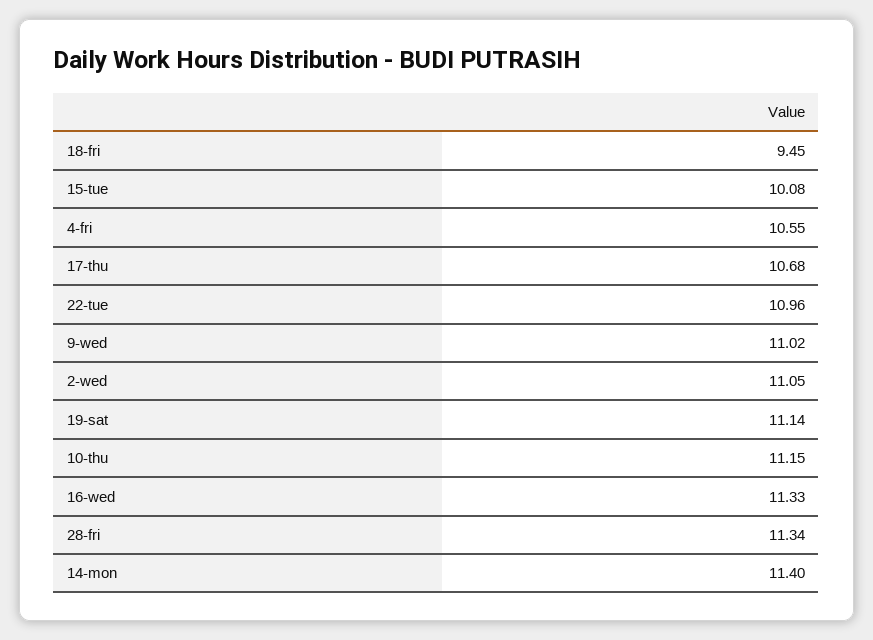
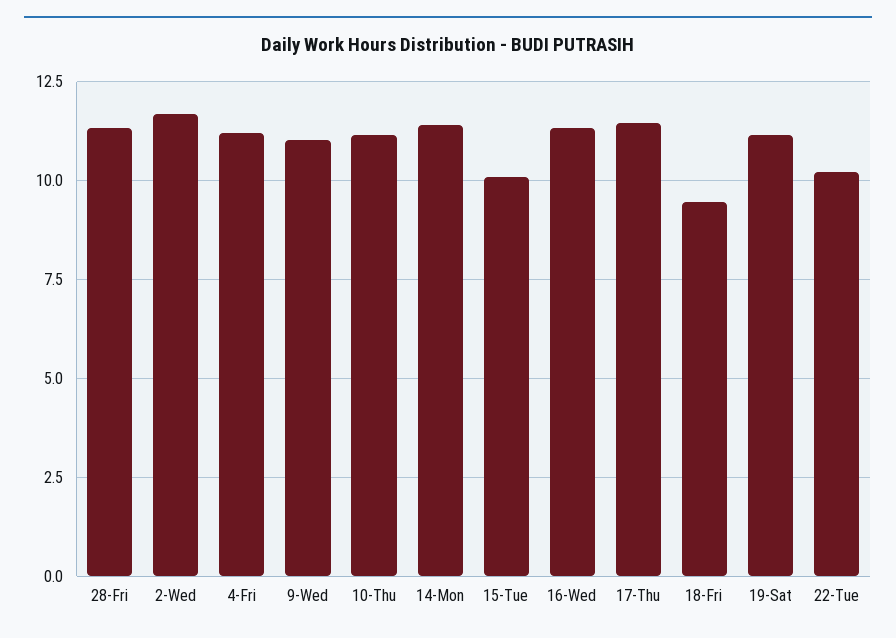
  {
    "18-fri": 9.45,
    "15-tue": 10.08,
-   "4-fri": 10.55,
+   "4-fri": 11.25,
-   "17-thu": 10.68,
+   "17-thu": 11.5,
-   "22-tue": 10.96,
+   "22-tue": 10.25,
    "9-wed": 11.02,
-   "2-wed": 11.05,
+   "2-wed": 11.75,
    "19-sat": 11.14,
    "10-thu": 11.15,
    "16-wed": 11.33,
    "28-fri": 11.34,
    "14-mon": 11.4
  }

